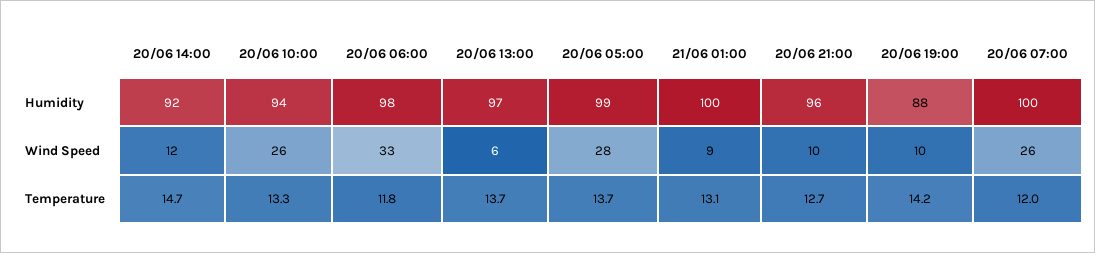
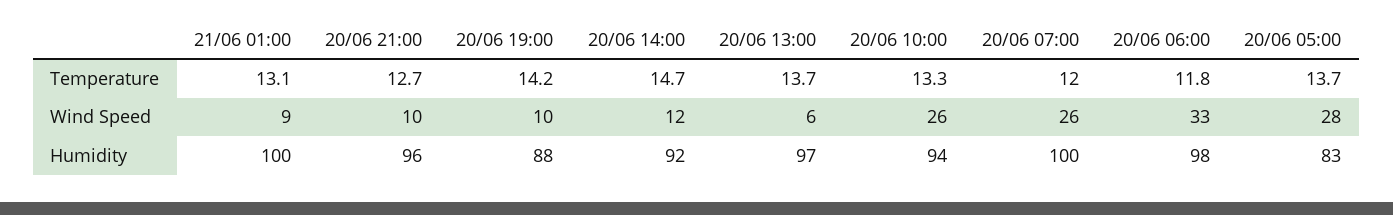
  {
    "20/06 14:00": {
      "Humidity": 92,
      "Wind Speed": 12,
      "Temperature": 14.7
    },
    "20/06 10:00": {
      "Humidity": 94,
      "Wind Speed": 26,
      "Temperature": 13.3
    },
    "20/06 06:00": {
      "Humidity": 98,
      "Wind Speed": 33,
      "Temperature": 11.8
    },
    "20/06 13:00": {
      "Humidity": 97,
      "Wind Speed": 6,
      "Temperature": 13.7
    },
    "20/06 05:00": {
-     "Humidity": 99,
+     "Humidity": 83,
      "Wind Speed": 28,
      "Temperature": 13.7
    },
    "21/06 01:00": {
      "Humidity": 100,
      "Wind Speed": 9,
      "Temperature": 13.1
    },
    "20/06 21:00": {
      "Humidity": 96,
      "Wind Speed": 10,
      "Temperature": 12.7
    },
    "20/06 19:00": {
      "Humidity": 88,
      "Wind Speed": 10,
      "Temperature": 14.2
    },
    "20/06 07:00": {
      "Humidity": 100,
      "Wind Speed": 26,
      "Temperature": 12
    }
  }

